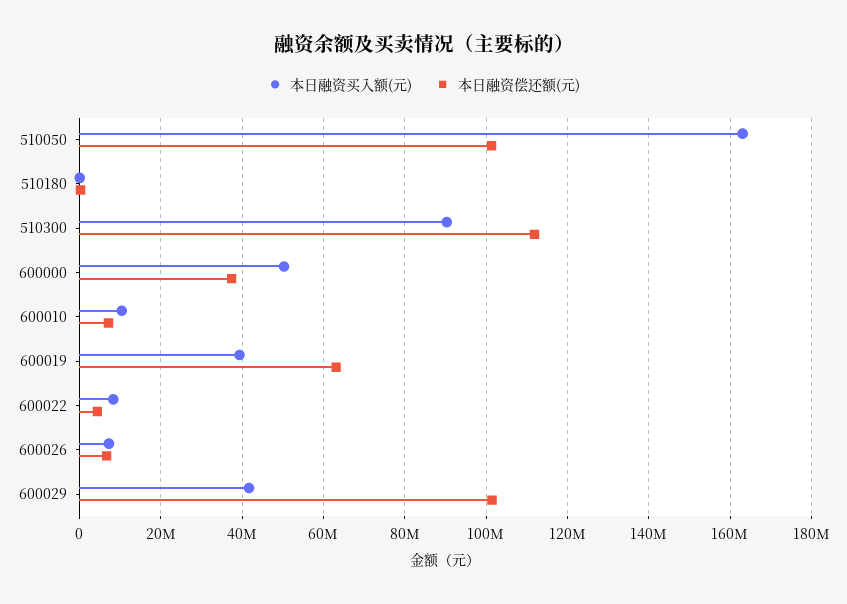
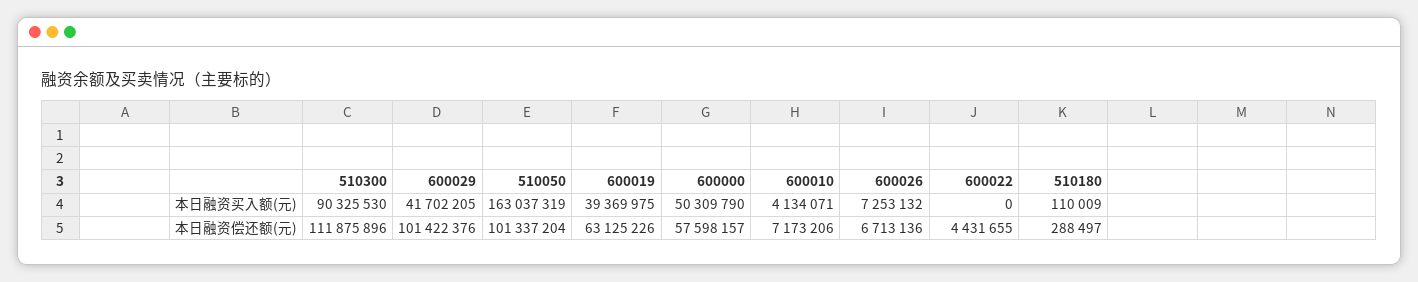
  {
    "本日融资买入额(元)": {
      "510050": 163037319,
      "510180": 110009,
      "510300": 90325530,
      "600000": 50309790,
-     "600010": 10000000,
+     "600010": 4134071,
      "600019": 39369975,
-     "600022": 8000000,
+     "600022": 0,
      "600026": 7253132,
      "600029": 41702205
    },
    "本日融资偿还额(元)": {
      "510050": 101337204,
      "510180": 288497,
      "510300": 111875896,
-     "600000": 38000000,
+     "600000": 57598157,
      "600010": 7173206,
      "600019": 63125226,
      "600022": 4431655,
      "600026": 6713136,
      "600029": 101422376
    }
  }

